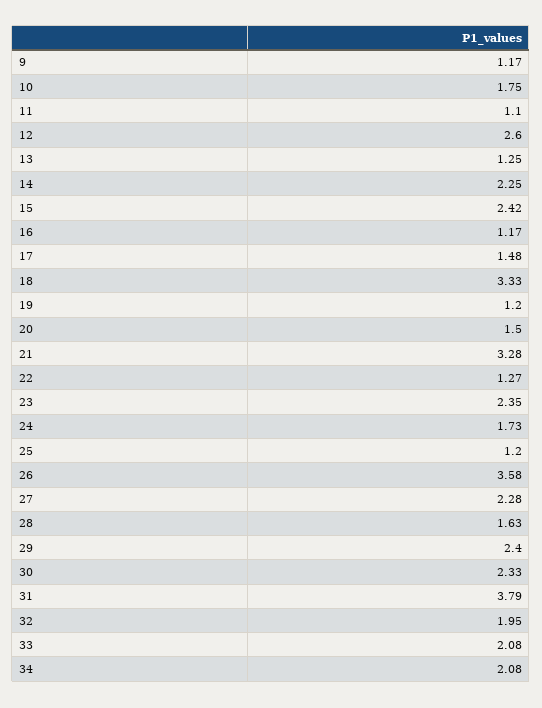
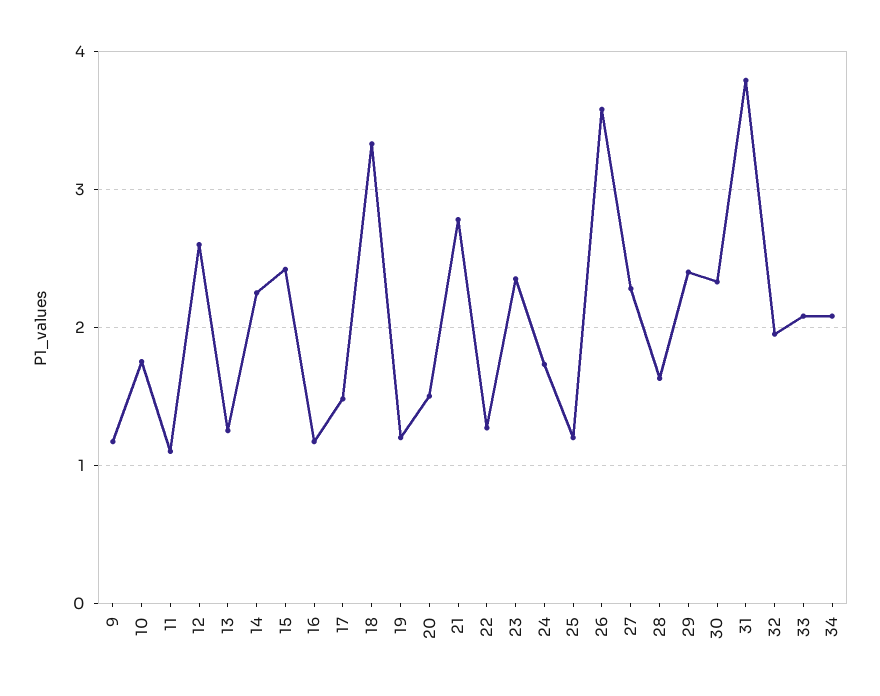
  {
    "9": 1.17,
    "10": 1.75,
    "11": 1.1,
    "12": 2.6,
    "13": 1.25,
    "14": 2.25,
    "15": 2.42,
    "16": 1.17,
    "17": 1.48,
    "18": 3.33,
    "19": 1.2,
    "20": 1.5,
-   "21": 3.28,
+   "21": 2.8,
    "22": 1.27,
    "23": 2.35,
    "24": 1.73,
    "25": 1.2,
    "26": 3.58,
    "27": 2.28,
    "28": 1.63,
    "29": 2.4,
    "30": 2.33,
    "31": 3.79,
    "32": 1.95,
    "33": 2.08,
    "34": 2.08
  }

